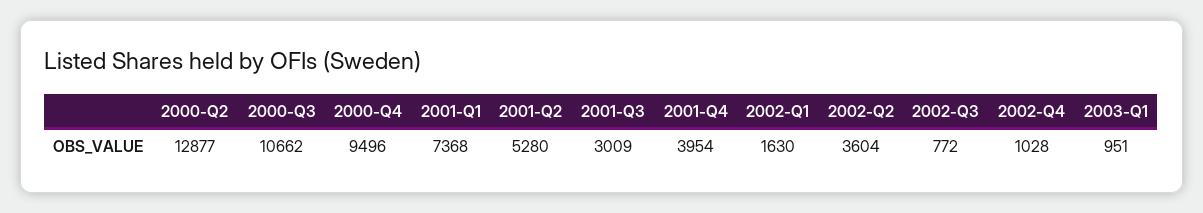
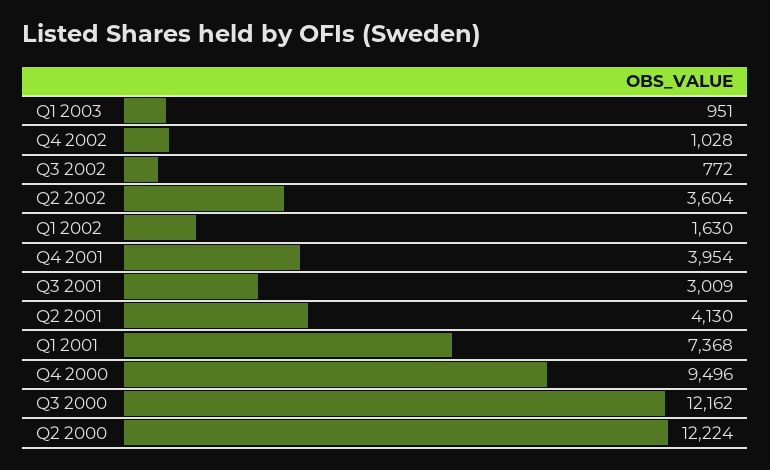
  {
-   "2000-Q2": 12877,
+   "2000-Q2": 12224,
-   "2000-Q3": 10662,
+   "2000-Q3": 12162,
    "2000-Q4": 9496,
    "2001-Q1": 7368,
-   "2001-Q2": 5280,
+   "2001-Q2": 4130,
    "2001-Q3": 3009,
    "2001-Q4": 3954,
    "2002-Q1": 1630,
    "2002-Q2": 3604,
    "2002-Q3": 772,
    "2002-Q4": 1028,
    "2003-Q1": 951
  }

